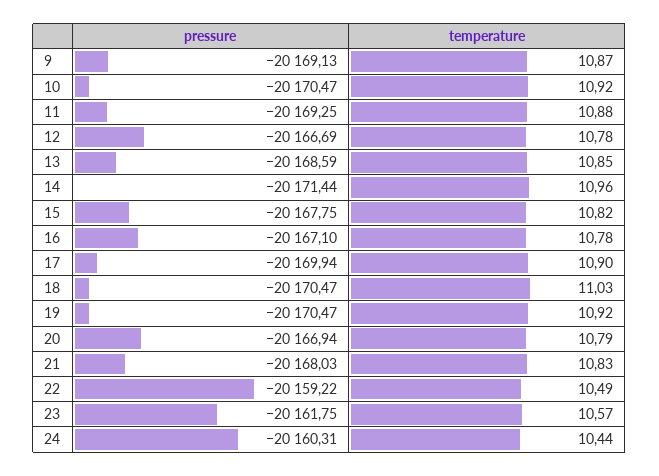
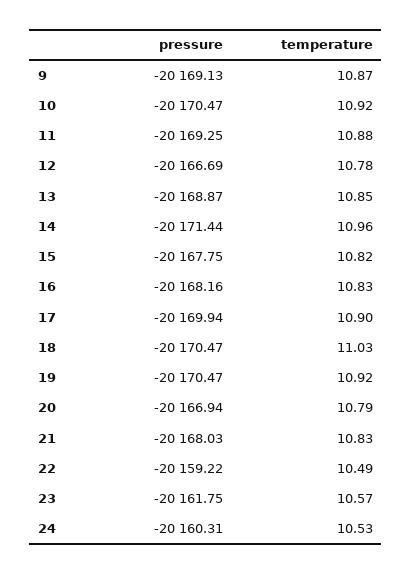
  {
    "pressure": {
      "9": -20169.13,
      "10": -20170.47,
      "11": -20169.25,
      "12": -20166.69,
-     "13": -20168.59,
+     "13": -20168.87,
      "14": -20171.44,
      "15": -20167.75,
-     "16": -20167.1,
+     "16": -20168.16,
      "17": -20169.94,
      "18": -20170.47,
      "19": -20170.47,
      "20": -20166.94,
      "21": -20168.03,
      "22": -20159.22,
      "23": -20161.75,
      "24": -20160.31
    },
    "temperature": {
      "9": 10.87,
      "10": 10.92,
      "11": 10.88,
      "12": 10.78,
      "13": 10.85,
      "14": 10.96,
      "15": 10.82,
-     "16": 10.78,
+     "16": 10.83,
      "17": 10.9,
      "18": 11.03,
      "19": 10.92,
      "20": 10.79,
      "21": 10.83,
      "22": 10.49,
      "23": 10.57,
-     "24": 10.44
+     "24": 10.53
    }
  }

